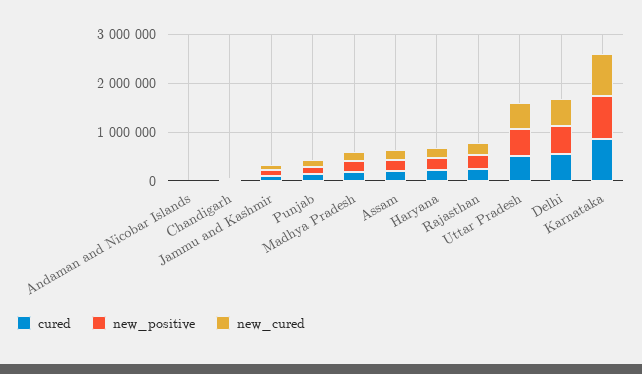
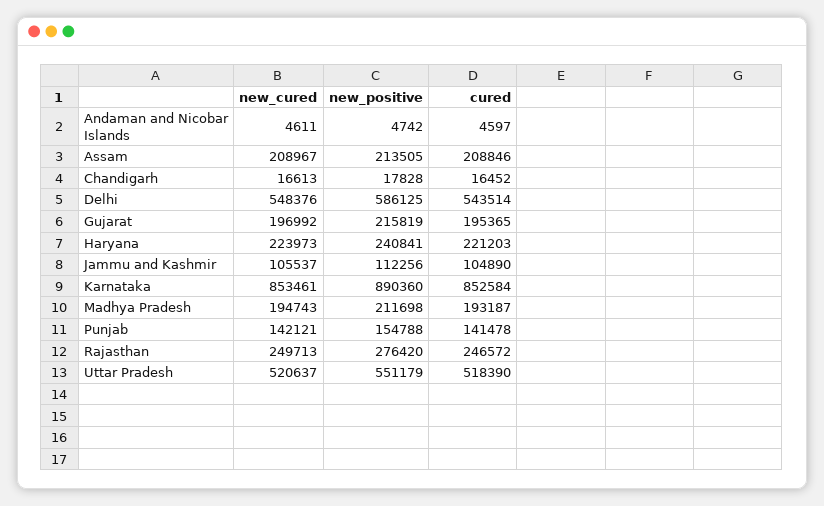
  {
    "cured": {
      "Andaman and Nicobar Islands": 4597,
      "Chandigarh": 16452,
      "Jammu and Kashmir": 104890,
      "Punjab": 141478,
      "Madhya Pradesh": 193187,
      "Assam": 208846,
      "Haryana": 221203,
      "Rajasthan": 246572,
      "Uttar Pradesh": 518390,
      "Delhi": 543514,
-     "Karnataka": 852584
+     "Karnataka": 852584,
+     "Gujarat": 195365
    },
    "new_positive": {
      "Andaman and Nicobar Islands": 4742,
      "Chandigarh": 17828,
      "Jammu and Kashmir": 112256,
      "Punjab": 154788,
      "Madhya Pradesh": 211698,
      "Assam": 213505,
      "Haryana": 240841,
      "Rajasthan": 276420,
      "Uttar Pradesh": 551179,
      "Delhi": 586125,
-     "Karnataka": 890360
+     "Karnataka": 890360,
+     "Gujarat": 215819
    },
    "new_cured": {
      "Andaman and Nicobar Islands": 4611,
      "Chandigarh": 16613,
      "Jammu and Kashmir": 105537,
      "Punjab": 142121,
      "Madhya Pradesh": 194743,
      "Assam": 208967,
      "Haryana": 223973,
      "Rajasthan": 249713,
      "Uttar Pradesh": 520637,
      "Delhi": 548376,
-     "Karnataka": 853461
+     "Karnataka": 853461,
+     "Gujarat": 196992
    }
  }

